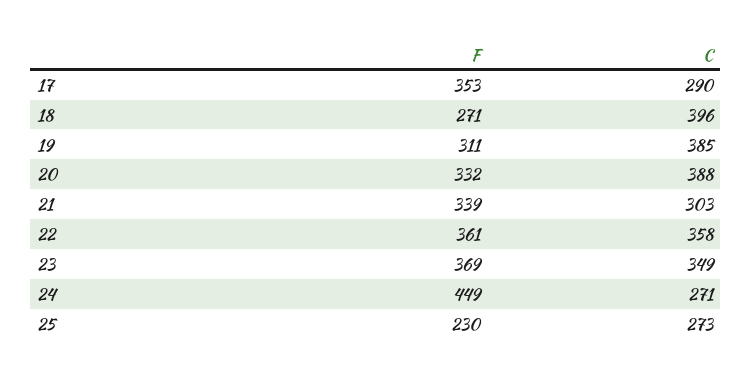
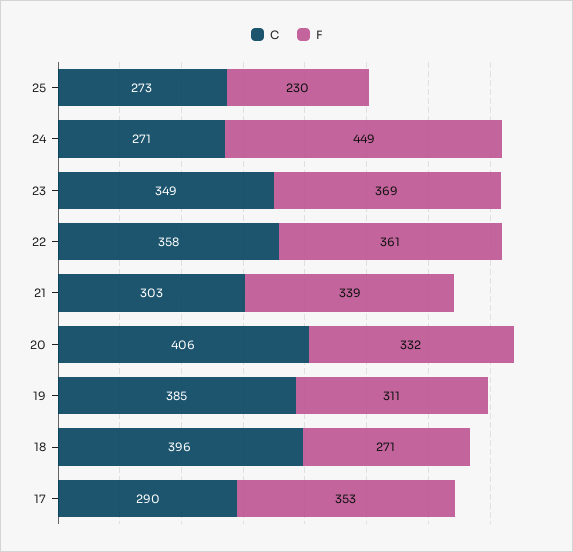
  {
    "F": {
      "17": 353,
      "18": 271,
      "19": 311,
      "20": 332,
      "21": 339,
      "22": 361,
      "23": 369,
      "24": 449,
      "25": 230
    },
    "C": {
      "17": 290,
      "18": 396,
      "19": 385,
-     "20": 388,
+     "20": 406,
      "21": 303,
      "22": 358,
      "23": 349,
      "24": 271,
      "25": 273
    }
  }

